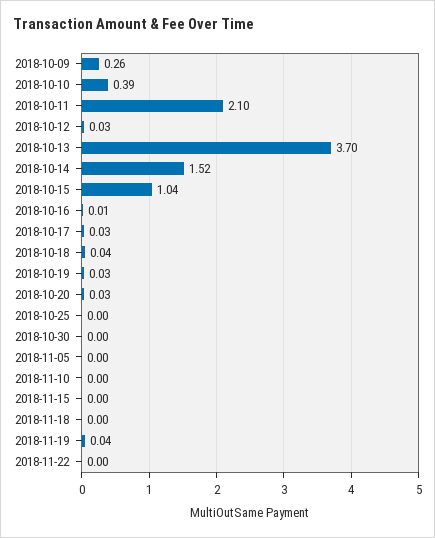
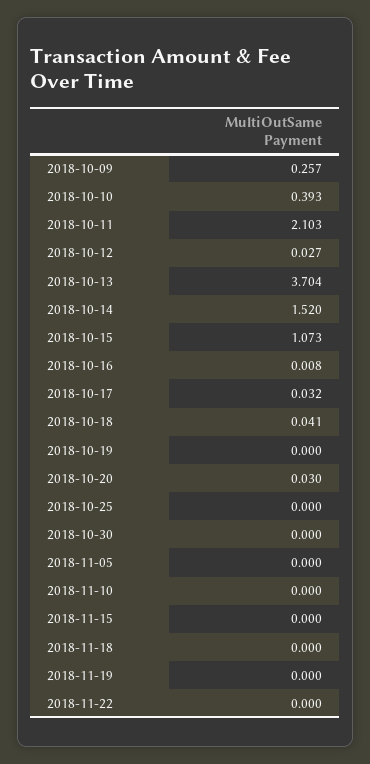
  {
    "2018-10-09": 0.257,
    "2018-10-10": 0.393,
    "2018-10-11": 2.103,
    "2018-10-12": 0.027,
    "2018-10-13": 3.704,
    "2018-10-14": 1.52,
-   "2018-10-15": 1.04,
+   "2018-10-15": 1.073,
    "2018-10-16": 0.008,
    "2018-10-17": 0.032,
    "2018-10-18": 0.041,
-   "2018-10-19": 0.03,
+   "2018-10-19": 0,
    "2018-10-20": 0.03,
    "2018-10-25": 0,
    "2018-10-30": 0,
    "2018-11-05": 0,
    "2018-11-10": 0,
    "2018-11-15": 0,
    "2018-11-18": 0,
-   "2018-11-19": 0.04,
+   "2018-11-19": 0,
    "2018-11-22": 0
  }

